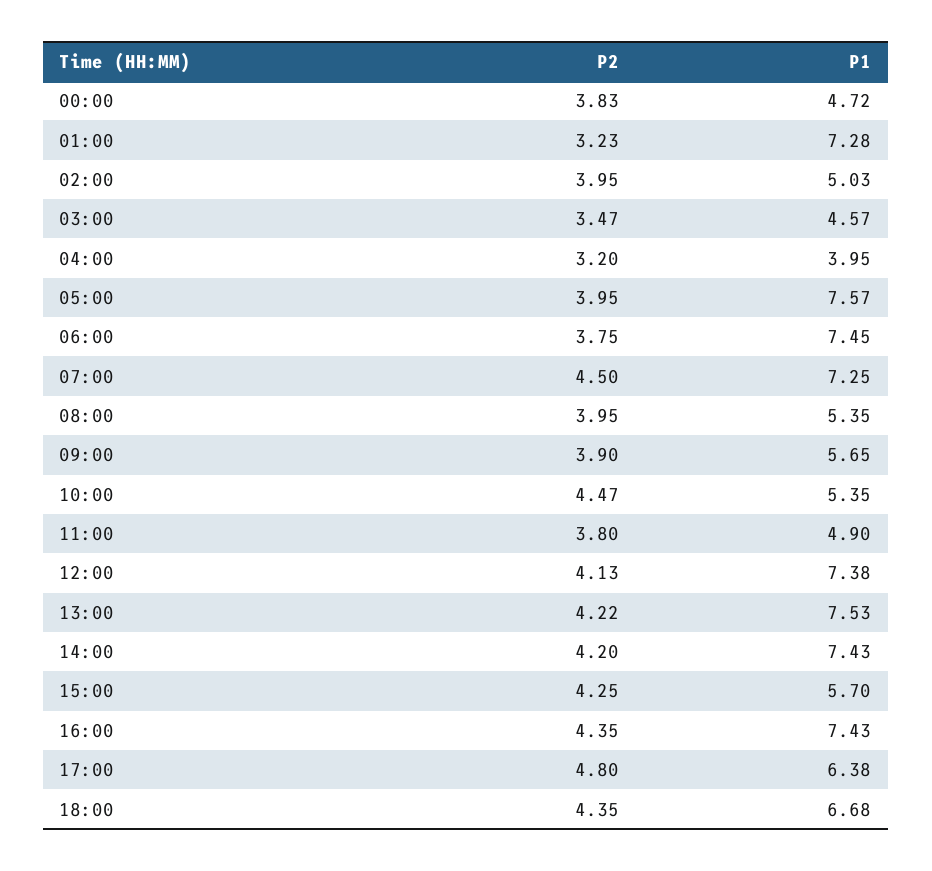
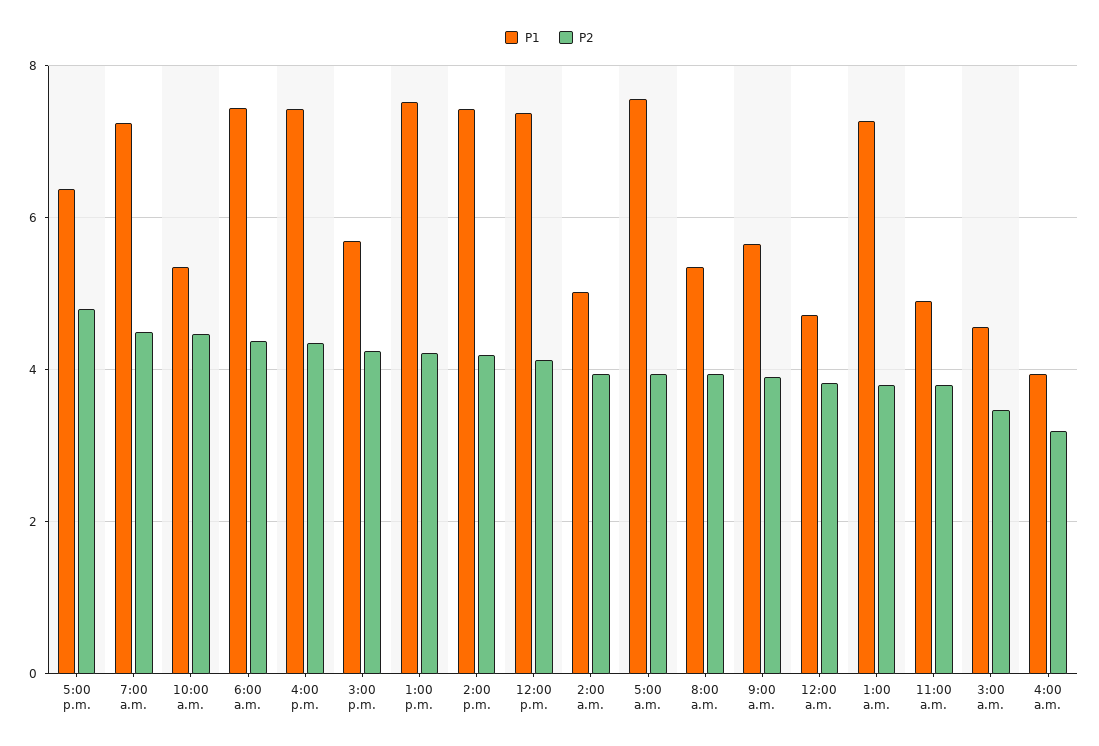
  {
    "P2": {
      "00:00": 3.83,
-     "01:00": 3.23,
+     "01:00": 3.8,
      "02:00": 3.95,
      "03:00": 3.47,
      "04:00": 3.2,
      "05:00": 3.95,
-     "06:00": 3.75,
+     "06:00": 4.4,
      "07:00": 4.5,
      "08:00": 3.95,
      "09:00": 3.9,
      "10:00": 4.47,
      "11:00": 3.8,
      "12:00": 4.13,
      "13:00": 4.22,
      "14:00": 4.2,
      "15:00": 4.25,
      "16:00": 4.35,
-     "17:00": 4.8,
+     "17:00": 4.8
-     "18:00": 4.35
    },
    "P1": {
      "00:00": 4.72,
      "01:00": 7.28,
      "02:00": 5.03,
      "03:00": 4.57,
      "04:00": 3.95,
      "05:00": 7.57,
      "06:00": 7.45,
      "07:00": 7.25,
      "08:00": 5.35,
      "09:00": 5.65,
      "10:00": 5.35,
      "11:00": 4.9,
      "12:00": 7.38,
      "13:00": 7.53,
      "14:00": 7.43,
      "15:00": 5.7,
      "16:00": 7.43,
-     "17:00": 6.38,
+     "17:00": 6.38
-     "18:00": 6.68
    }
  }

